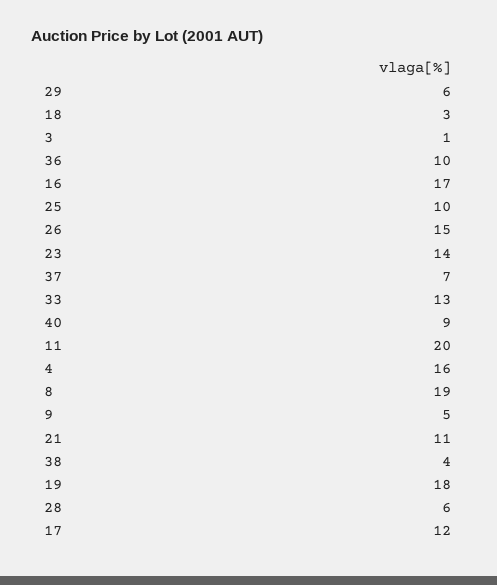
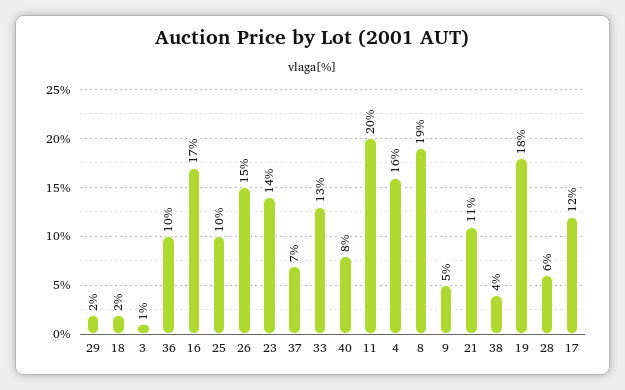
  {
-   "29": 6,
+   "29": 2,
-   "18": 3,
+   "18": 2,
    "3": 1,
    "36": 10,
    "16": 17,
    "25": 10,
    "26": 15,
    "23": 14,
    "37": 7,
    "33": 13,
-   "40": 9,
+   "40": 8,
    "11": 20,
    "4": 16,
    "8": 19,
    "9": 5,
    "21": 11,
    "38": 4,
    "19": 18,
    "28": 6,
    "17": 12
  }

